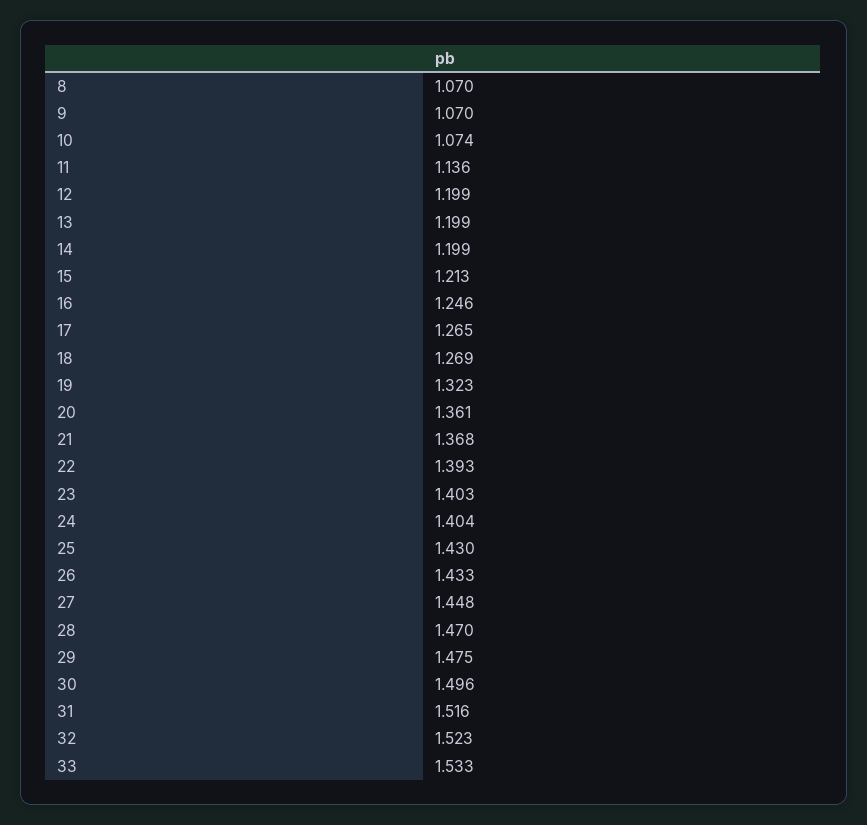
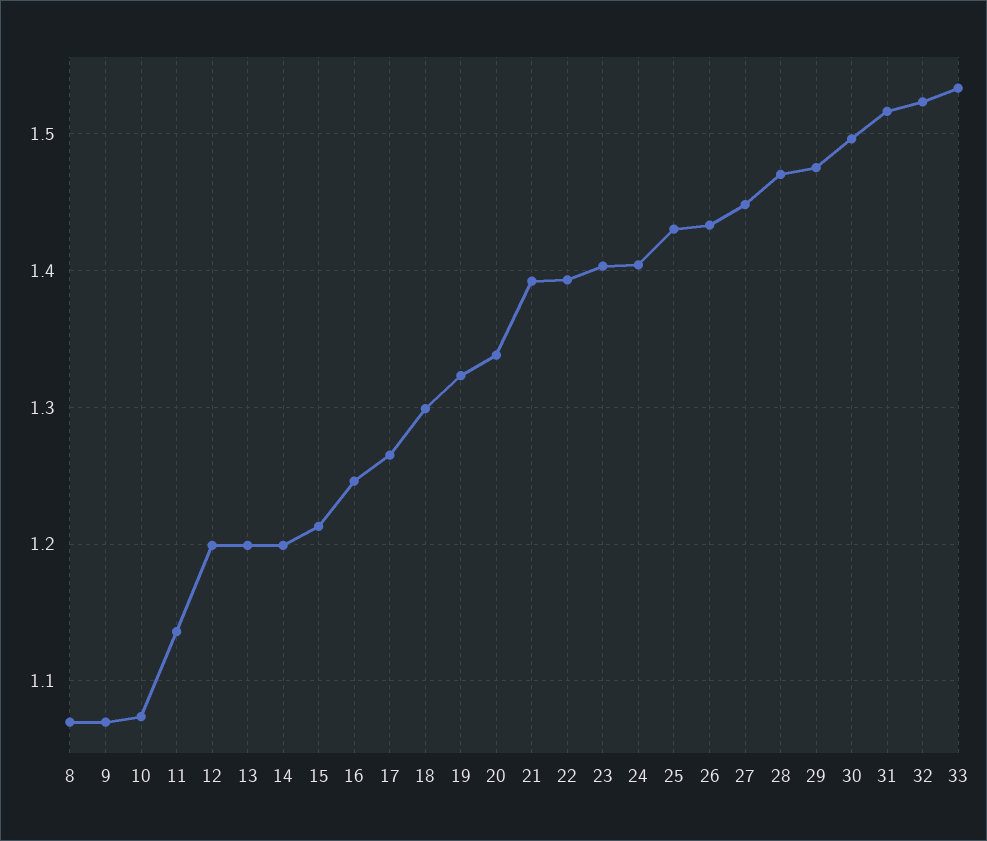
  {
    "8": 1.07,
    "9": 1.07,
    "10": 1.074,
    "11": 1.136,
    "12": 1.199,
    "13": 1.199,
    "14": 1.199,
    "15": 1.213,
    "16": 1.246,
    "17": 1.265,
-   "18": 1.269,
+   "18": 1.3,
    "19": 1.323,
-   "20": 1.361,
+   "20": 1.34,
-   "21": 1.368,
+   "21": 1.39,
    "22": 1.393,
    "23": 1.403,
    "24": 1.404,
    "25": 1.43,
    "26": 1.433,
    "27": 1.448,
    "28": 1.47,
    "29": 1.475,
    "30": 1.496,
    "31": 1.516,
    "32": 1.523,
    "33": 1.533
  }

